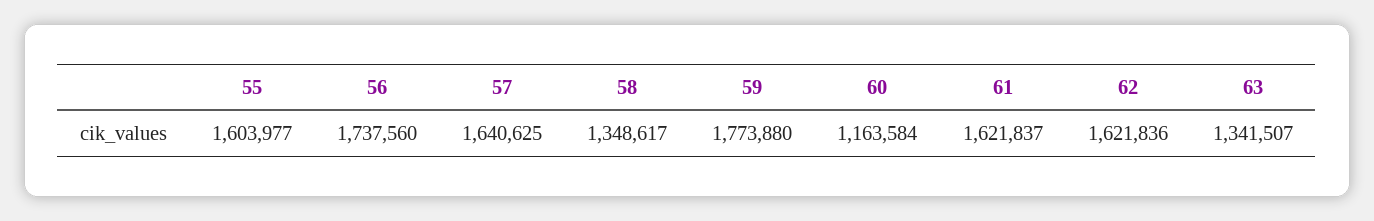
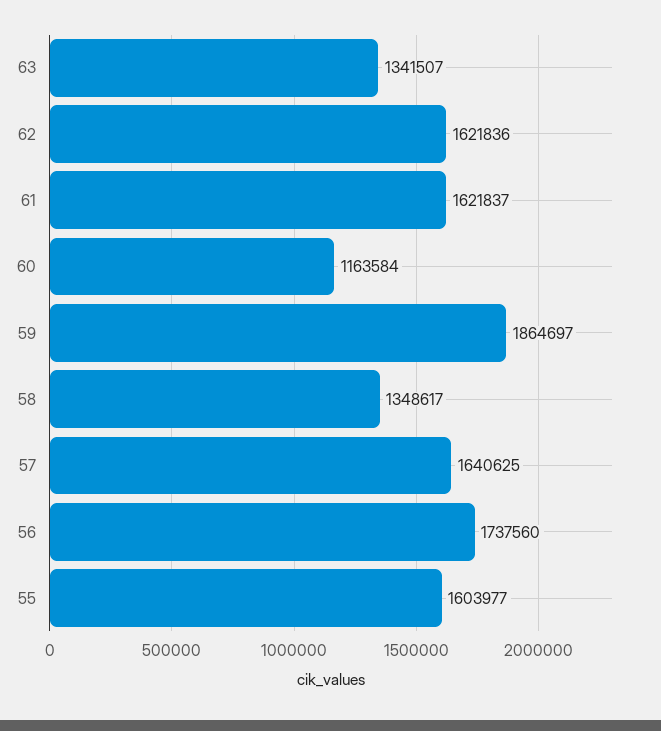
  {
    "55": 1603977,
    "56": 1737560,
    "57": 1640625,
    "58": 1348617,
-   "59": 1773880,
+   "59": 1864697,
    "60": 1163584,
    "61": 1621837,
    "62": 1621836,
    "63": 1341507
  }

